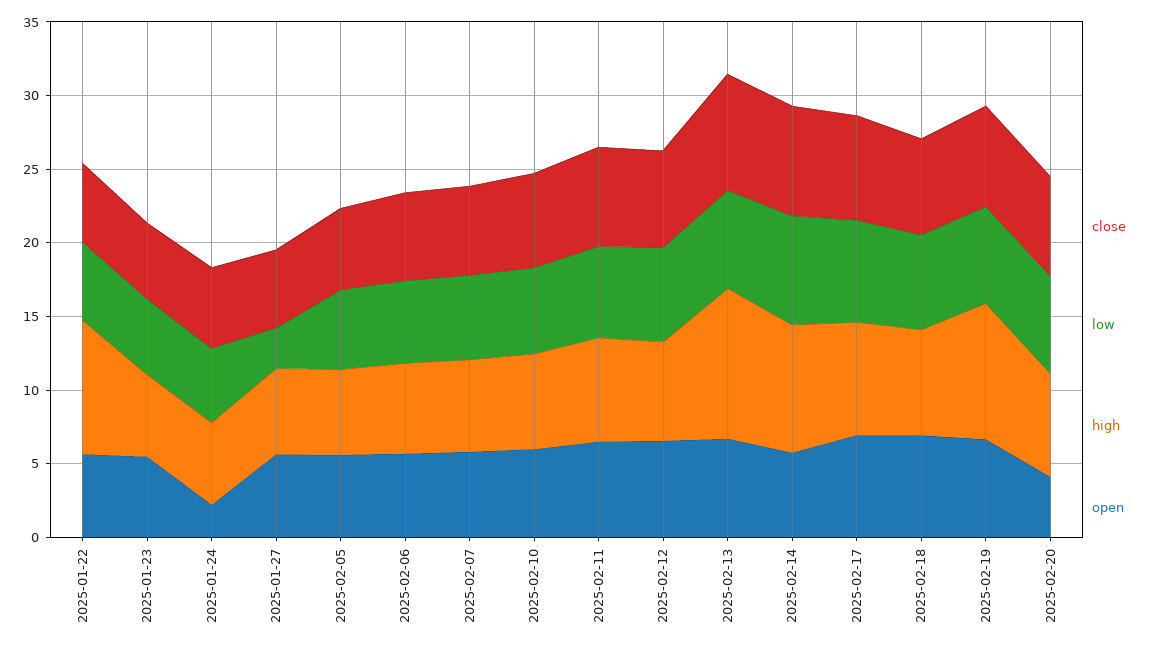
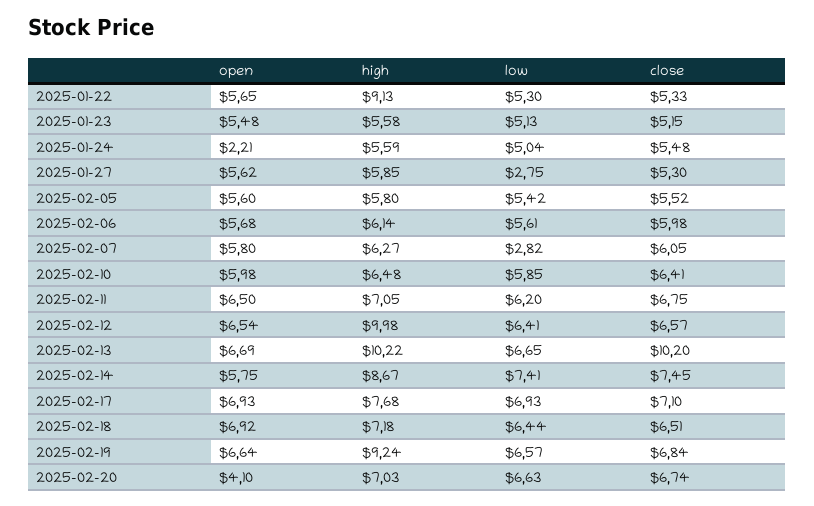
  {
    "close": {
      "2025-01-22": 5.33,
      "2025-01-23": 5.15,
      "2025-01-24": 5.48,
      "2025-01-27": 5.3,
      "2025-02-05": 5.52,
      "2025-02-06": 5.98,
      "2025-02-07": 6.05,
      "2025-02-10": 6.41,
      "2025-02-11": 6.75,
      "2025-02-12": 6.57,
-     "2025-02-13": 8,
+     "2025-02-13": 10.2,
      "2025-02-14": 7.45,
      "2025-02-17": 7.1,
      "2025-02-18": 6.51,
      "2025-02-19": 6.84,
      "2025-02-20": 6.74
    },
    "low": {
      "2025-01-22": 5.3,
      "2025-01-23": 5.13,
      "2025-01-24": 5.04,
      "2025-01-27": 2.75,
      "2025-02-05": 5.42,
      "2025-02-06": 5.61,
-     "2025-02-07": 6,
+     "2025-02-07": 2.82,
      "2025-02-10": 5.85,
      "2025-02-11": 6.2,
      "2025-02-12": 6.41,
      "2025-02-13": 6.65,
      "2025-02-14": 7.41,
      "2025-02-17": 6.93,
      "2025-02-18": 6.44,
      "2025-02-19": 6.57,
      "2025-02-20": 6.63
    },
    "high": {
      "2025-01-22": 9.13,
      "2025-01-23": 5.58,
      "2025-01-24": 5.59,
      "2025-01-27": 5.85,
      "2025-02-05": 5.8,
      "2025-02-06": 6.14,
      "2025-02-07": 6.27,
      "2025-02-10": 6.48,
      "2025-02-11": 7.05,
-     "2025-02-12": 7,
+     "2025-02-12": 9.98,
      "2025-02-13": 10.22,
      "2025-02-14": 8.67,
      "2025-02-17": 7.68,
      "2025-02-18": 7.18,
      "2025-02-19": 9.24,
      "2025-02-20": 7.03
    },
    "open": {
      "2025-01-22": 5.65,
      "2025-01-23": 5.48,
      "2025-01-24": 2.21,
      "2025-01-27": 5.62,
      "2025-02-05": 5.6,
      "2025-02-06": 5.68,
      "2025-02-07": 5.8,
      "2025-02-10": 5.98,
      "2025-02-11": 6.5,
      "2025-02-12": 6.54,
      "2025-02-13": 6.69,
      "2025-02-14": 5.75,
      "2025-02-17": 6.93,
      "2025-02-18": 6.92,
      "2025-02-19": 6.64,
      "2025-02-20": 4.1
    }
  }

